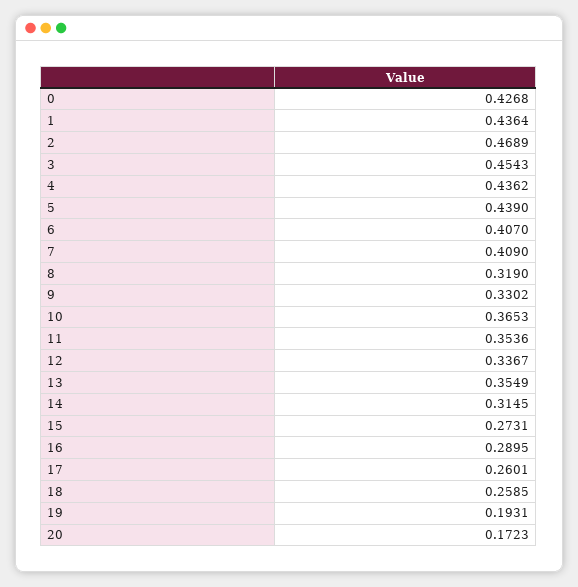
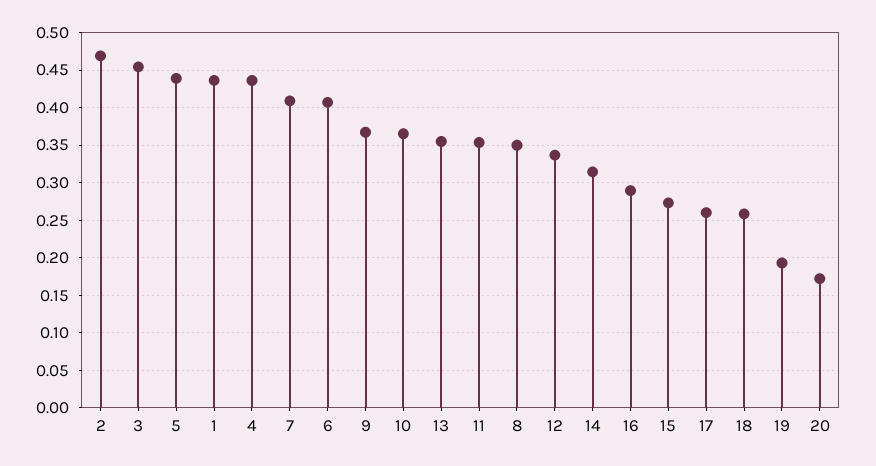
  {
-   "0": 0.4268,
    "1": 0.4364,
    "2": 0.4689,
    "3": 0.4543,
    "4": 0.4362,
    "5": 0.439,
    "6": 0.407,
    "7": 0.409,
-   "8": 0.319,
+   "8": 0.35,
-   "9": 0.3302,
+   "9": 0.37,
    "10": 0.3653,
    "11": 0.3536,
    "12": 0.3367,
    "13": 0.3549,
    "14": 0.3145,
    "15": 0.2731,
    "16": 0.2895,
    "17": 0.2601,
    "18": 0.2585,
    "19": 0.1931,
    "20": 0.1723
  }

